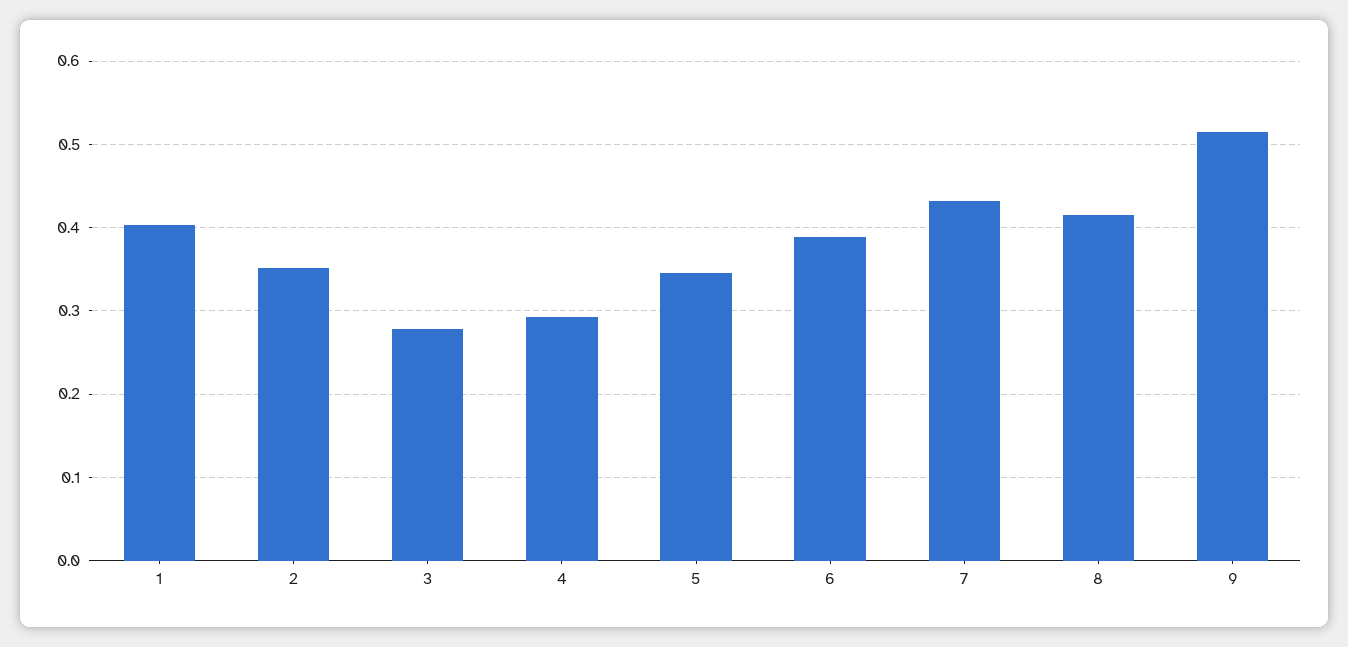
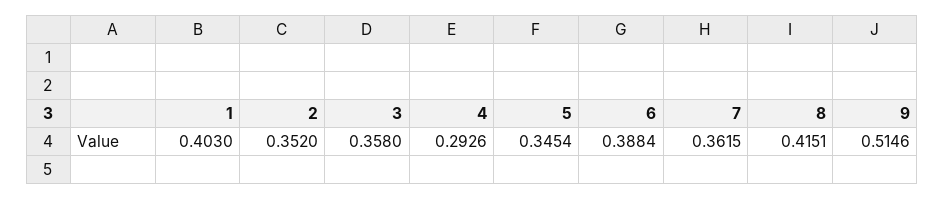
  {
    "1": 0.403,
    "2": 0.352,
-   "3": 0.28,
+   "3": 0.358,
    "4": 0.2926,
    "5": 0.3454,
    "6": 0.3884,
-   "7": 0.43,
+   "7": 0.3615,
    "8": 0.4151,
    "9": 0.5146
  }

